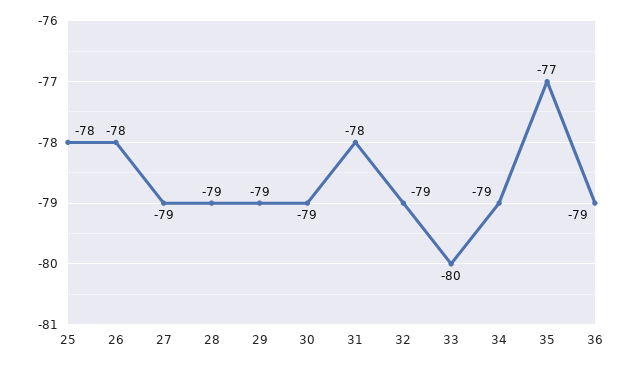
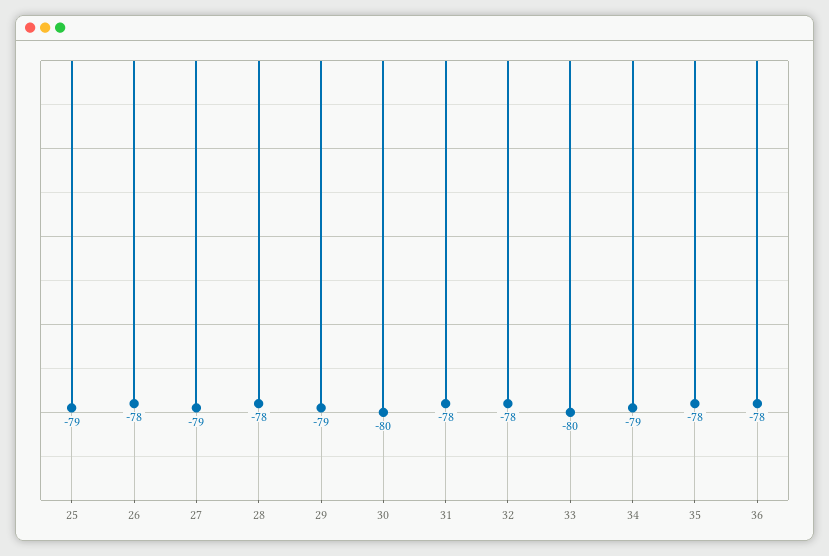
  {
-   "25": -78,
+   "25": -79,
    "26": -78,
    "27": -79,
-   "28": -79,
+   "28": -78,
    "29": -79,
-   "30": -79,
+   "30": -80,
    "31": -78,
-   "32": -79,
+   "32": -78,
    "33": -80,
    "34": -79,
-   "35": -77,
+   "35": -78,
-   "36": -79
+   "36": -78
  }

